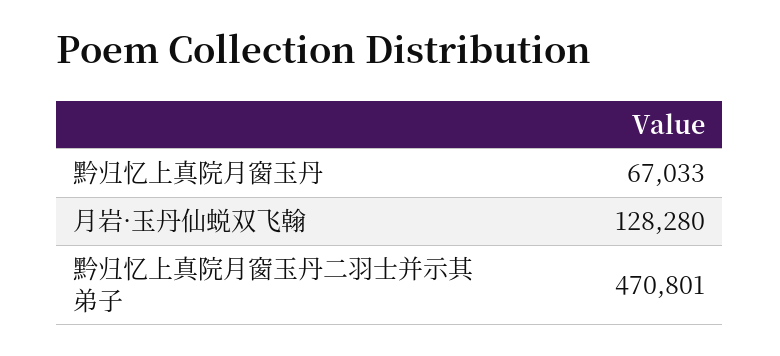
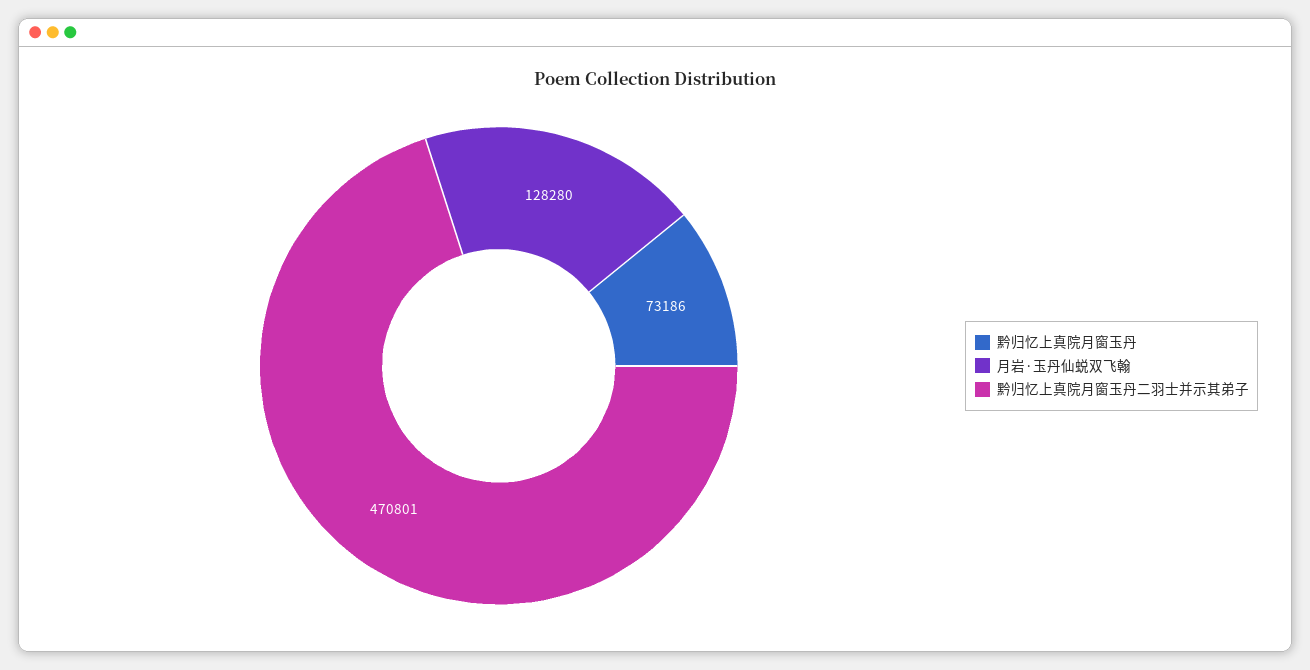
  {
-   "黔归忆上真院月窗玉丹": 67033,
+   "黔归忆上真院月窗玉丹": 73186,
    "月岩·玉丹仙蜕双飞翰": 128280,
    "黔归忆上真院月窗玉丹二羽士并示其弟子": 470801
  }

